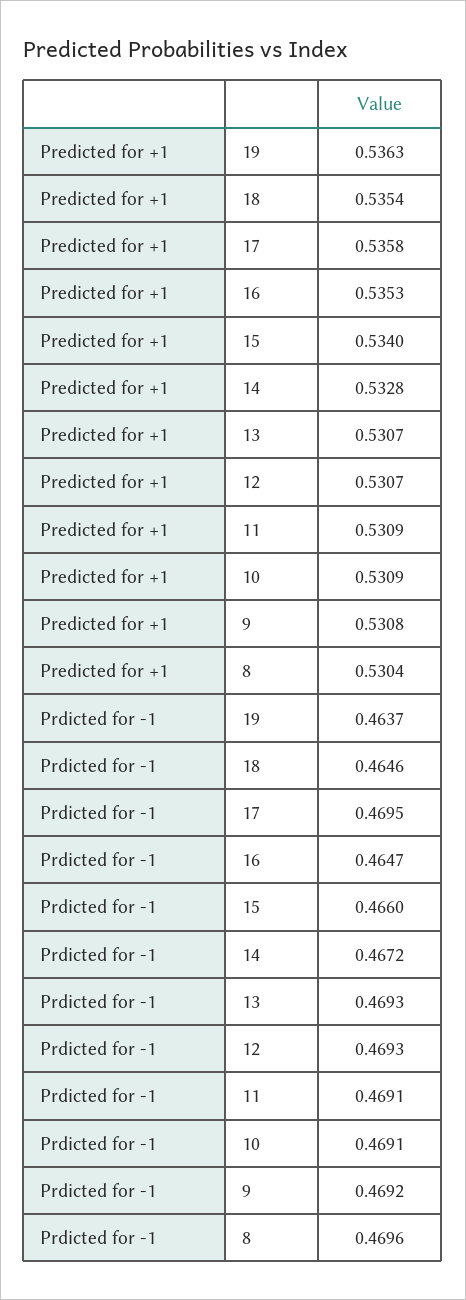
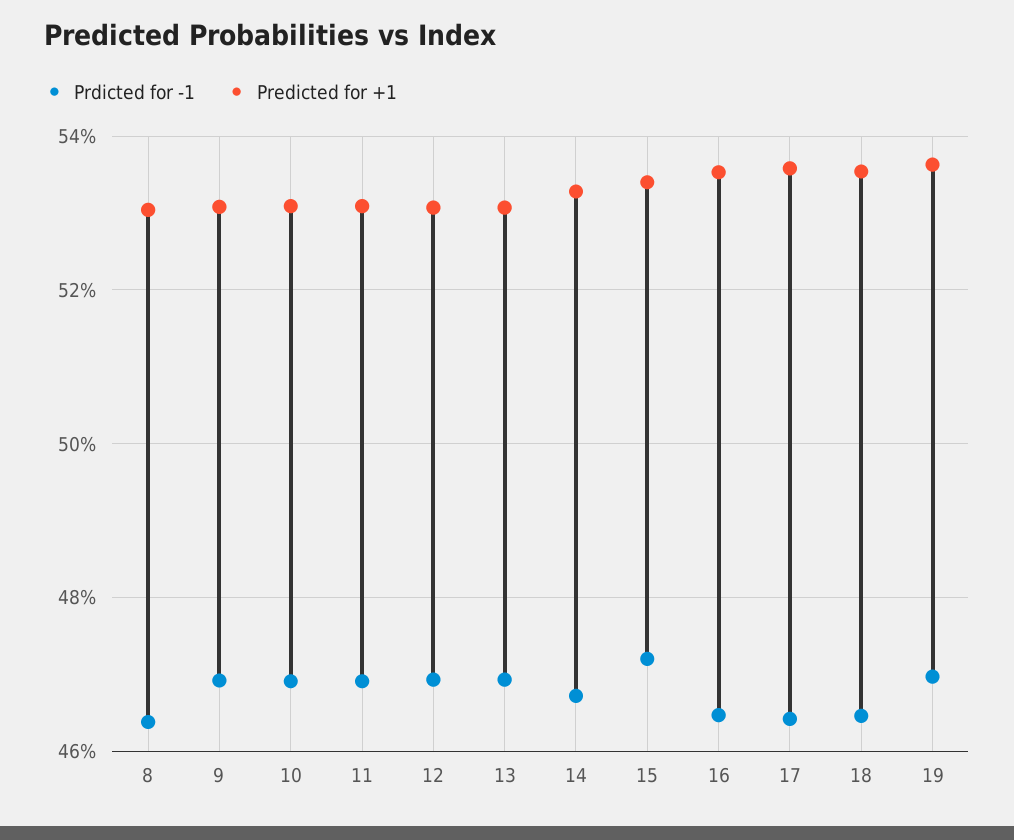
  {
    "Predicted for +1": {
      "19": 0.5363,
      "18": 0.5354,
      "17": 0.5358,
      "16": 0.5353,
      "15": 0.534,
      "14": 0.5328,
      "13": 0.5307,
      "12": 0.5307,
      "11": 0.5309,
      "10": 0.5309,
      "9": 0.5308,
      "8": 0.5304
    },
    "Prdicted for -1": {
-     "19": 0.4637,
+     "19": 0.47,
      "18": 0.4646,
-     "17": 0.4695,
+     "17": 0.464,
      "16": 0.4647,
-     "15": 0.466,
+     "15": 0.472,
      "14": 0.4672,
      "13": 0.4693,
      "12": 0.4693,
      "11": 0.4691,
      "10": 0.4691,
      "9": 0.4692,
-     "8": 0.4696
+     "8": 0.464
    }
  }

